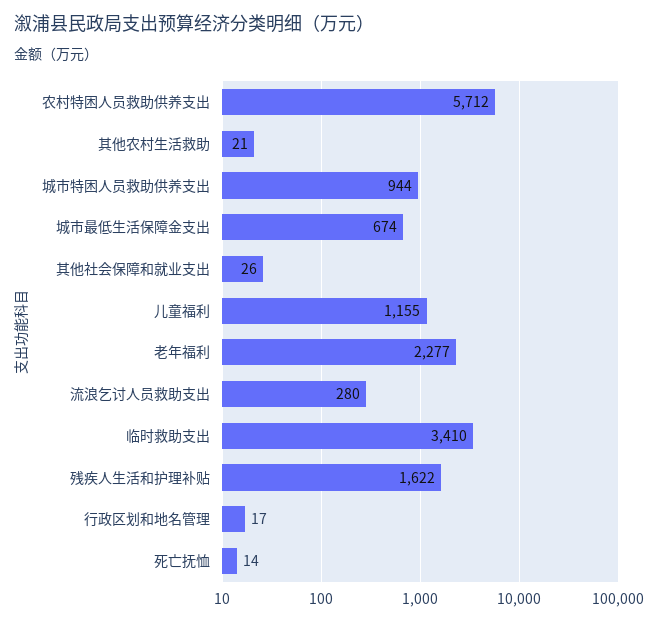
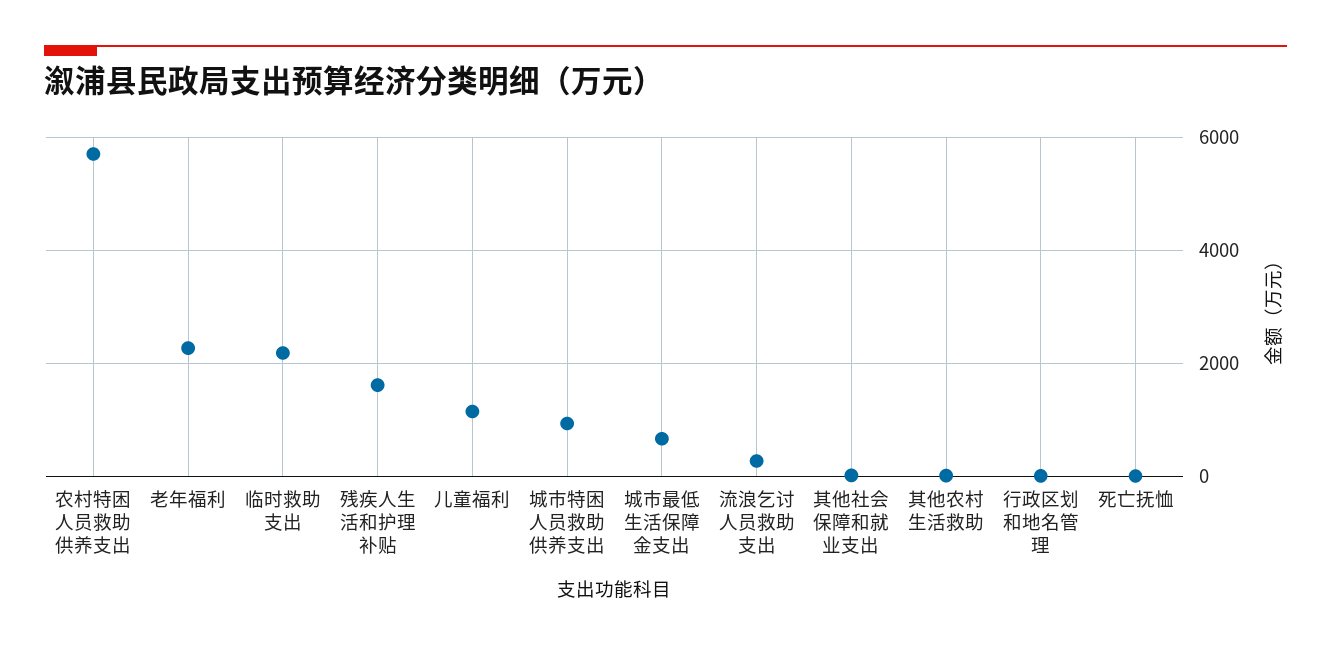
  {
    "农村特困人员救助供养支出": 5712,
    "其他农村生活救助": 21,
    "城市特困人员救助供养支出": 944,
    "城市最低生活保障金支出": 674,
    "其他社会保障和就业支出": 26,
    "儿童福利": 1155,
    "老年福利": 2277,
    "流浪乞讨人员救助支出": 280,
-   "临时救助支出": 3410,
+   "临时救助支出": 2200,
    "残疾人生活和护理补贴": 1622,
    "行政区划和地名管理": 17,
    "死亡抚恤": 14
  }

